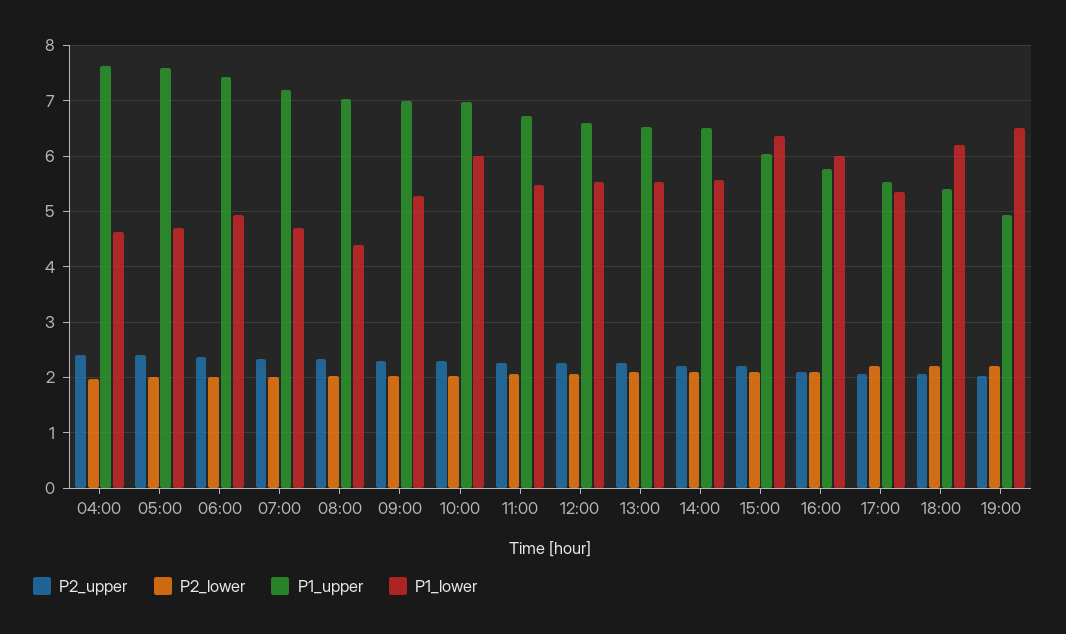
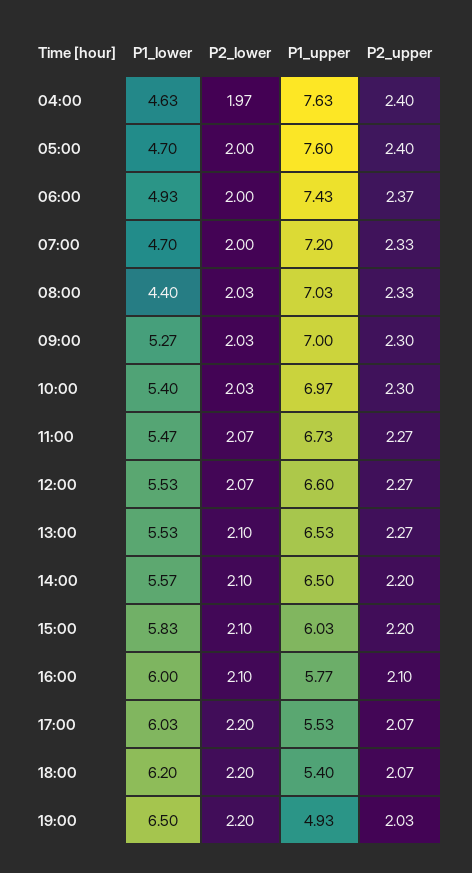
  {
    "P2_upper": {
      "04:00": 2.4,
      "05:00": 2.4,
      "06:00": 2.37,
      "07:00": 2.33,
      "08:00": 2.33,
      "09:00": 2.3,
      "10:00": 2.3,
      "11:00": 2.27,
      "12:00": 2.27,
      "13:00": 2.27,
      "14:00": 2.2,
      "15:00": 2.2,
      "16:00": 2.1,
      "17:00": 2.07,
      "18:00": 2.07,
      "19:00": 2.03
    },
    "P2_lower": {
      "04:00": 1.97,
      "05:00": 2,
      "06:00": 2,
      "07:00": 2,
      "08:00": 2.03,
      "09:00": 2.03,
      "10:00": 2.03,
      "11:00": 2.07,
      "12:00": 2.07,
      "13:00": 2.1,
      "14:00": 2.1,
      "15:00": 2.1,
      "16:00": 2.1,
      "17:00": 2.2,
      "18:00": 2.2,
      "19:00": 2.2
    },
    "P1_upper": {
      "04:00": 7.63,
      "05:00": 7.6,
      "06:00": 7.43,
      "07:00": 7.2,
      "08:00": 7.03,
      "09:00": 7,
      "10:00": 6.97,
      "11:00": 6.73,
      "12:00": 6.6,
      "13:00": 6.53,
      "14:00": 6.5,
      "15:00": 6.03,
      "16:00": 5.77,
      "17:00": 5.53,
      "18:00": 5.4,
      "19:00": 4.93
    },
    "P1_lower": {
      "04:00": 4.63,
      "05:00": 4.7,
      "06:00": 4.93,
      "07:00": 4.7,
      "08:00": 4.4,
      "09:00": 5.27,
-     "10:00": 6,
+     "10:00": 5.4,
      "11:00": 5.47,
      "12:00": 5.53,
      "13:00": 5.53,
      "14:00": 5.57,
-     "15:00": 6.4,
+     "15:00": 5.83,
      "16:00": 6,
-     "17:00": 5.4,
+     "17:00": 6.03,
      "18:00": 6.2,
      "19:00": 6.5
    }
  }

